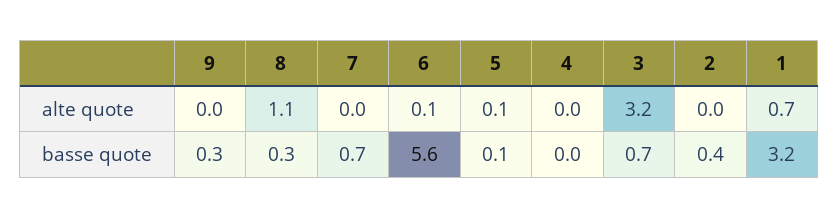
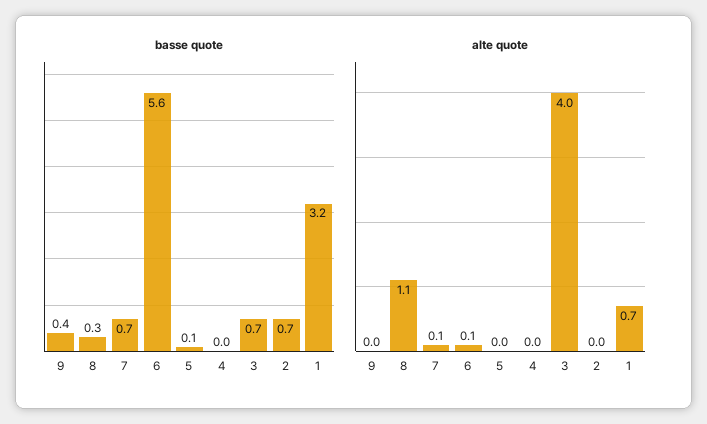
  {
    "alte quote": {
      "9": 0,
      "8": 1.1,
-     "7": 0,
+     "7": 0.1,
      "6": 0.1,
-     "5": 0.1,
+     "5": 0,
      "4": 0,
-     "3": 3.2,
+     "3": 4,
      "2": 0,
      "1": 0.7
    },
    "basse quote": {
-     "9": 0.3,
+     "9": 0.4,
      "8": 0.3,
      "7": 0.7,
      "6": 5.6,
      "5": 0.1,
      "4": 0,
      "3": 0.7,
-     "2": 0.4,
+     "2": 0.7,
      "1": 3.2
    }
  }

